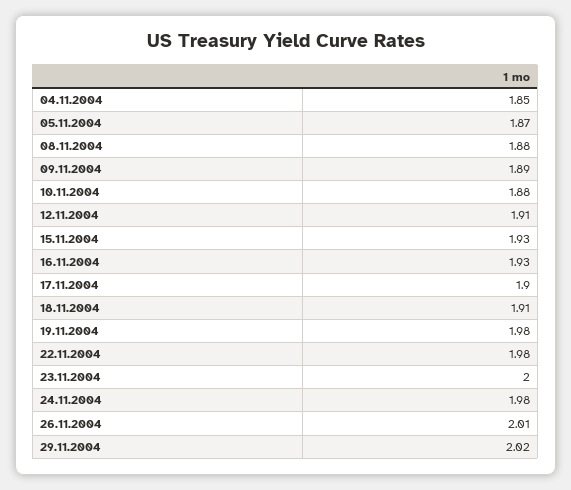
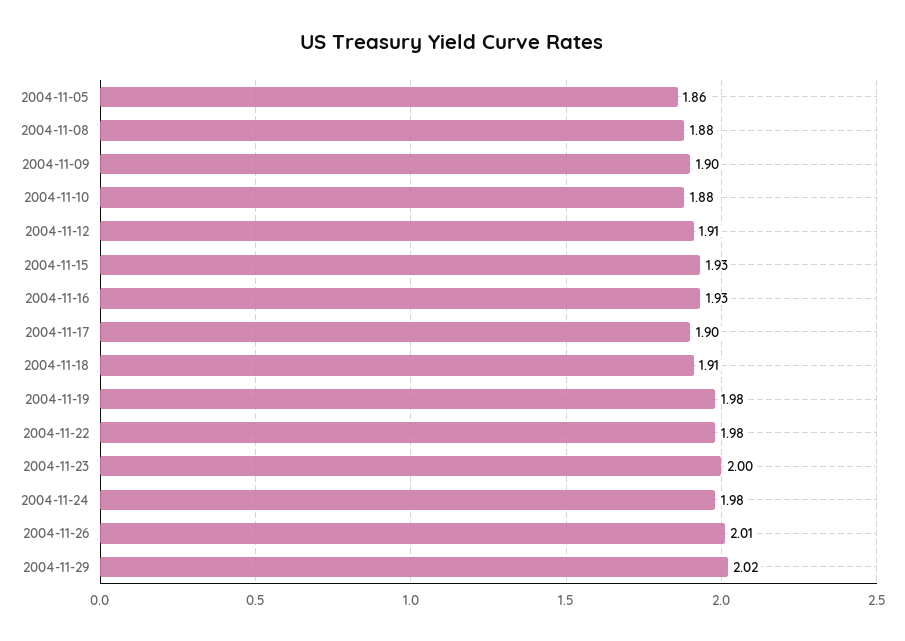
  {
-   "04.11.2004": 1.85,
-   "05.11.2004": 1.87,
+   "05.11.2004": 1.86,
    "08.11.2004": 1.88,
-   "09.11.2004": 1.89,
+   "09.11.2004": 1.9,
    "10.11.2004": 1.88,
    "12.11.2004": 1.91,
    "15.11.2004": 1.93,
    "16.11.2004": 1.93,
    "17.11.2004": 1.9,
    "18.11.2004": 1.91,
    "19.11.2004": 1.98,
    "22.11.2004": 1.98,
    "23.11.2004": 2,
    "24.11.2004": 1.98,
    "26.11.2004": 2.01,
    "29.11.2004": 2.02
  }

